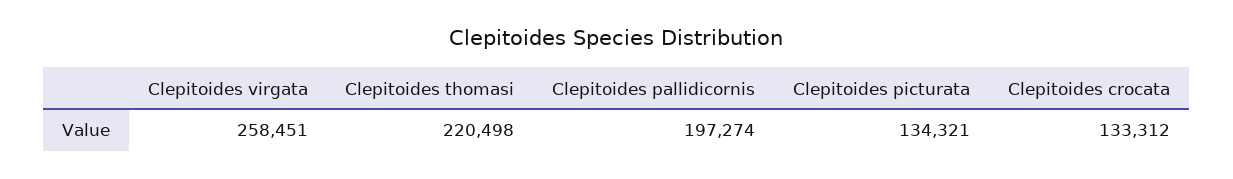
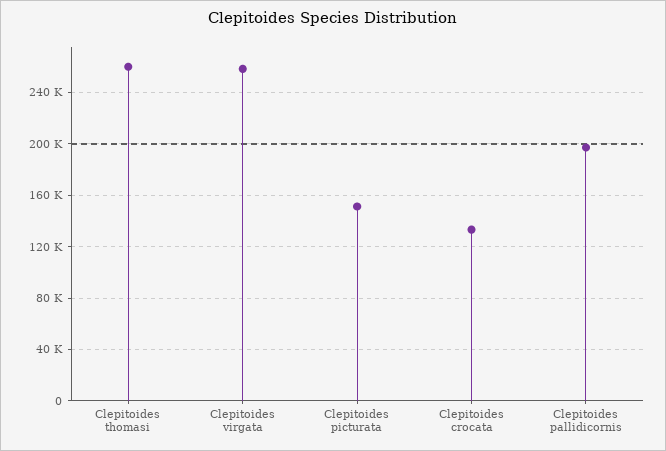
  {
    "Clepitoides virgata": 258451,
-   "Clepitoides thomasi": 220498,
+   "Clepitoides thomasi": 260000,
    "Clepitoides pallidicornis": 197274,
-   "Clepitoides picturata": 134321,
+   "Clepitoides picturata": 150000,
    "Clepitoides crocata": 133312
  }

